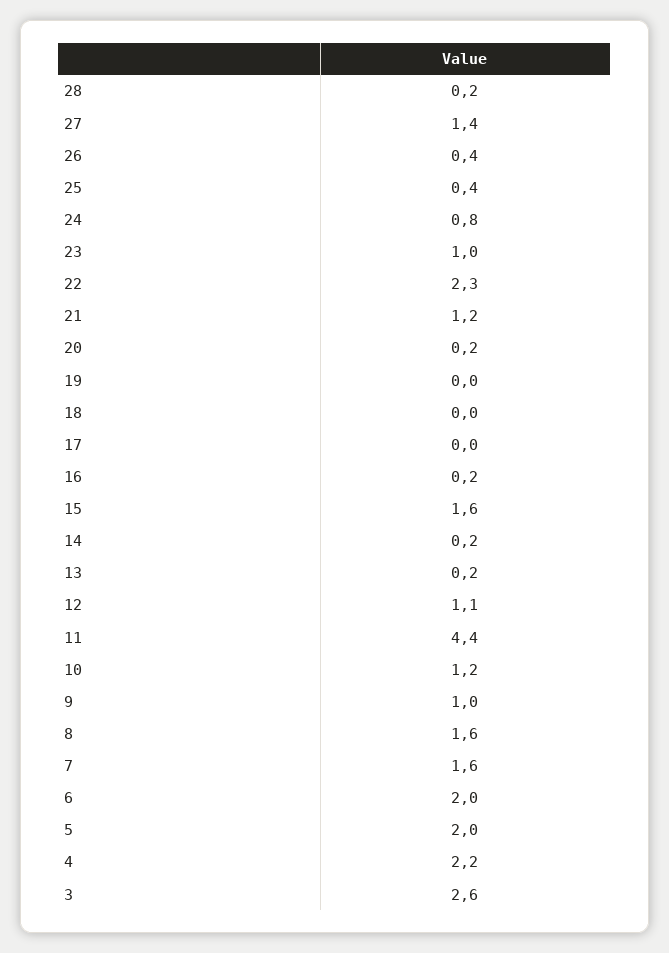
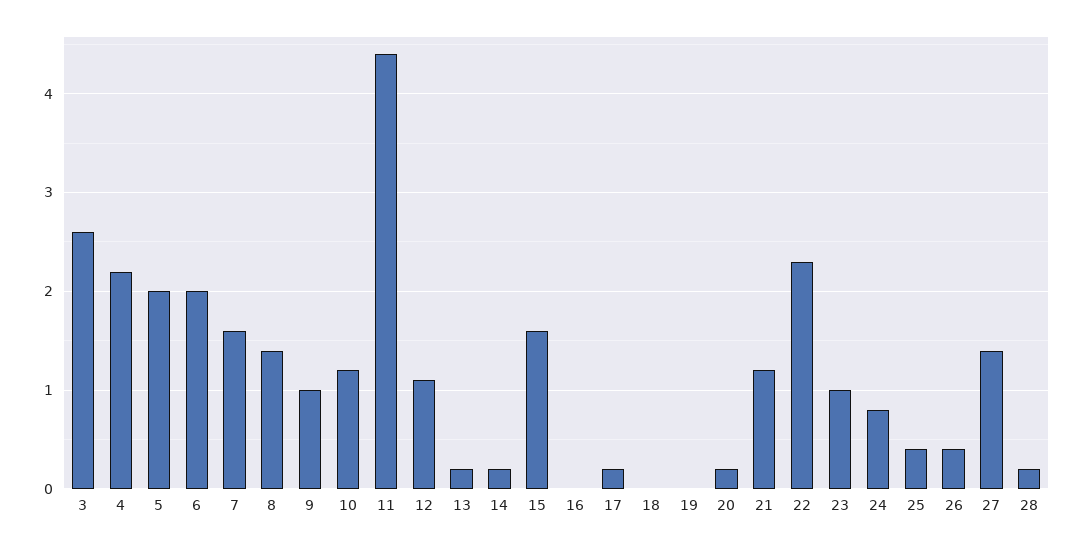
  {
    "28": 0.2,
    "27": 1.4,
    "26": 0.4,
    "25": 0.4,
    "24": 0.8,
    "23": 1,
    "22": 2.3,
    "21": 1.2,
    "20": 0.2,
    "19": 0,
    "18": 0,
-   "17": 0,
+   "17": 0.2,
-   "16": 0.2,
+   "16": 0,
    "15": 1.6,
    "14": 0.2,
    "13": 0.2,
    "12": 1.1,
    "11": 4.4,
    "10": 1.2,
    "9": 1,
-   "8": 1.6,
+   "8": 1.4,
    "7": 1.6,
    "6": 2,
    "5": 2,
    "4": 2.2,
    "3": 2.6
  }

